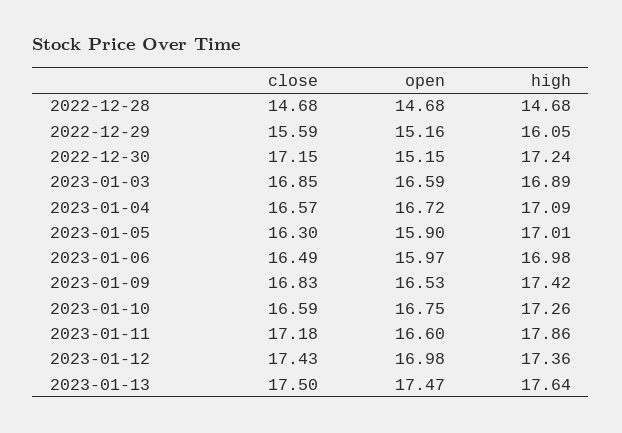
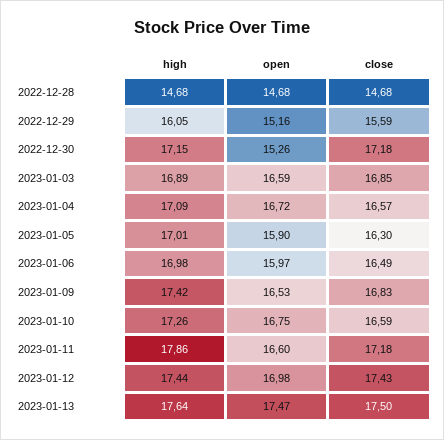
  {
    "close": {
      "2022-12-28": 14.68,
      "2022-12-29": 15.59,
-     "2022-12-30": 17.15,
+     "2022-12-30": 17.18,
      "2023-01-03": 16.85,
      "2023-01-04": 16.57,
      "2023-01-05": 16.3,
      "2023-01-06": 16.49,
      "2023-01-09": 16.83,
      "2023-01-10": 16.59,
      "2023-01-11": 17.18,
      "2023-01-12": 17.43,
      "2023-01-13": 17.5
    },
    "open": {
      "2022-12-28": 14.68,
      "2022-12-29": 15.16,
-     "2022-12-30": 15.15,
+     "2022-12-30": 15.26,
      "2023-01-03": 16.59,
      "2023-01-04": 16.72,
      "2023-01-05": 15.9,
      "2023-01-06": 15.97,
      "2023-01-09": 16.53,
      "2023-01-10": 16.75,
      "2023-01-11": 16.6,
      "2023-01-12": 16.98,
      "2023-01-13": 17.47
    },
    "high": {
      "2022-12-28": 14.68,
      "2022-12-29": 16.05,
-     "2022-12-30": 17.24,
+     "2022-12-30": 17.15,
      "2023-01-03": 16.89,
      "2023-01-04": 17.09,
      "2023-01-05": 17.01,
      "2023-01-06": 16.98,
      "2023-01-09": 17.42,
      "2023-01-10": 17.26,
      "2023-01-11": 17.86,
-     "2023-01-12": 17.36,
+     "2023-01-12": 17.44,
      "2023-01-13": 17.64
    }
  }

